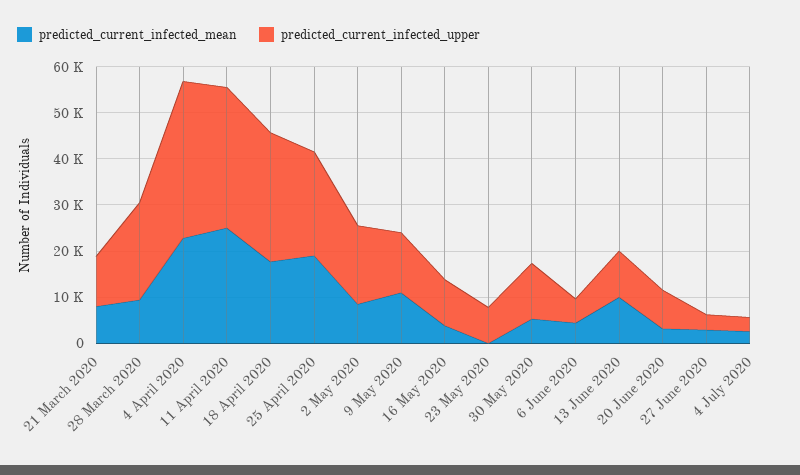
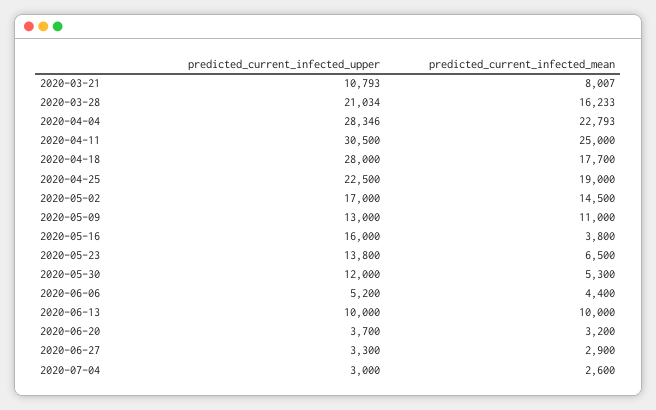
  {
    "predicted_current_infected_mean": {
      "21 March 2020": 8007,
-     "28 March 2020": 10000,
+     "28 March 2020": 16233,
      "4 April 2020": 22793,
      "11 April 2020": 25000,
      "18 April 2020": 17700,
      "25 April 2020": 19000,
-     "2 May 2020": 8000,
+     "2 May 2020": 14500,
      "9 May 2020": 11000,
      "16 May 2020": 3800,
-     "23 May 2020": 0,
+     "23 May 2020": 6500,
      "30 May 2020": 5300,
      "6 June 2020": 4400,
      "13 June 2020": 10000,
      "20 June 2020": 3200,
      "27 June 2020": 2900,
      "4 July 2020": 2600
    },
    "predicted_current_infected_upper": {
      "21 March 2020": 10793,
      "28 March 2020": 21034,
-     "4 April 2020": 34000,
+     "4 April 2020": 28346,
      "11 April 2020": 30500,
      "18 April 2020": 28000,
      "25 April 2020": 22500,
      "2 May 2020": 17000,
      "9 May 2020": 13000,
-     "16 May 2020": 10000,
+     "16 May 2020": 16000,
-     "23 May 2020": 8000,
+     "23 May 2020": 13800,
      "30 May 2020": 12000,
      "6 June 2020": 5200,
      "13 June 2020": 10000,
-     "20 June 2020": 8000,
+     "20 June 2020": 3700,
      "27 June 2020": 3300,
      "4 July 2020": 3000
    }
  }

